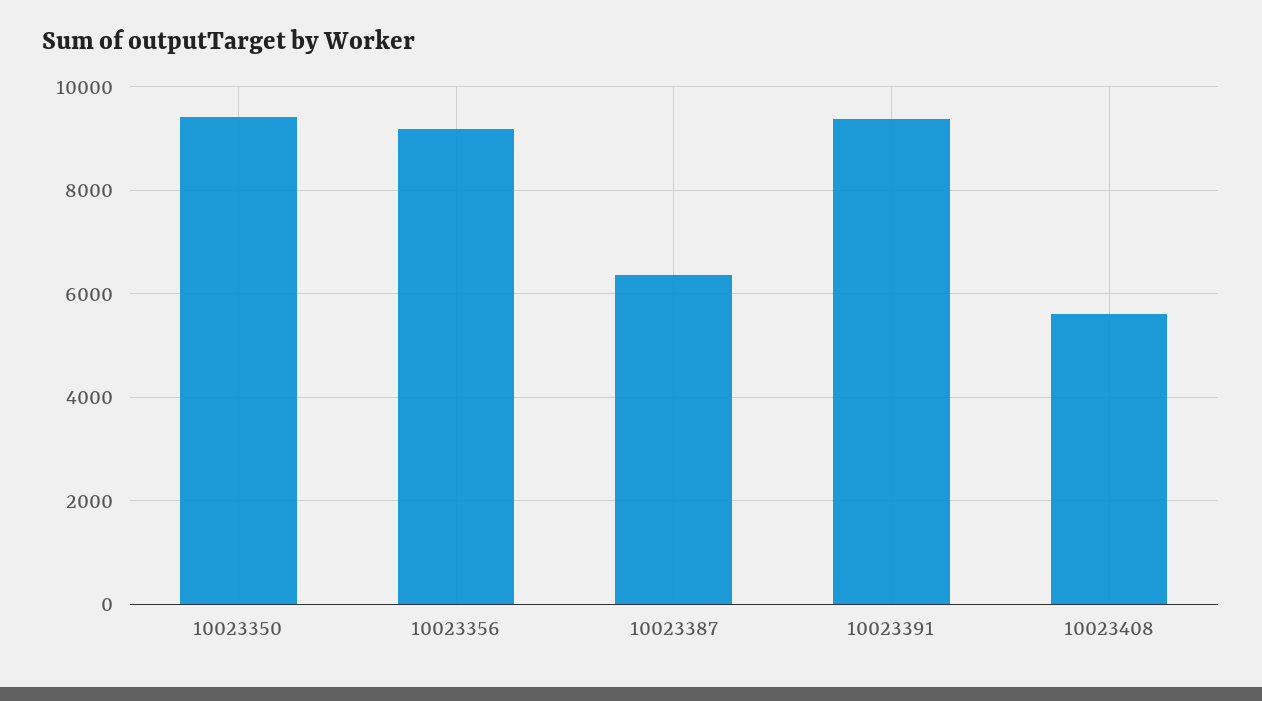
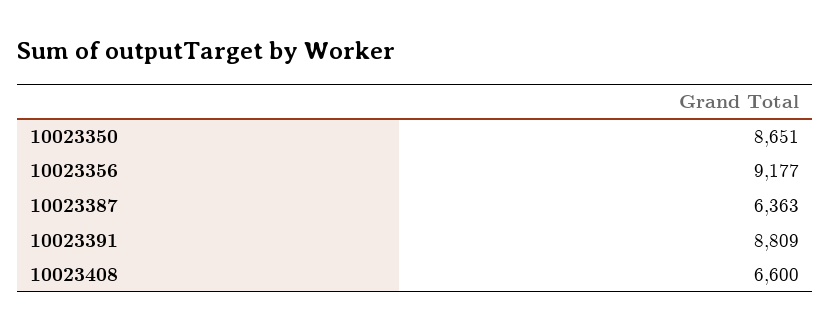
  {
-   "10023350": 9400,
+   "10023350": 8651,
    "10023356": 9177,
    "10023387": 6363,
-   "10023391": 9400,
+   "10023391": 8809,
-   "10023408": 5600
+   "10023408": 6600
  }

